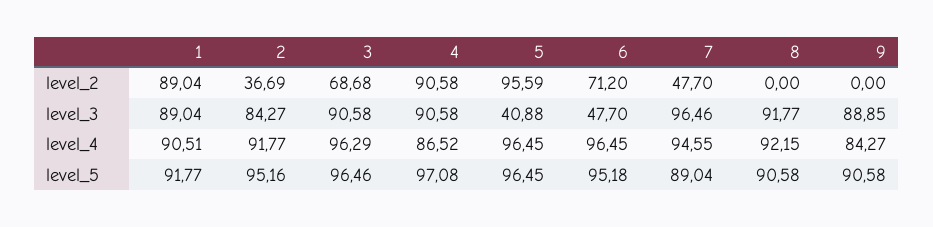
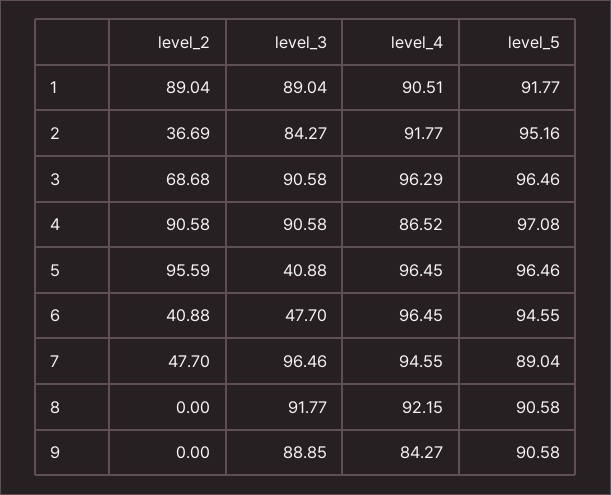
  {
    "1": {
      "level_2": 89.04,
      "level_3": 89.04,
      "level_4": 90.51,
      "level_5": 91.77
    },
    "2": {
      "level_2": 36.69,
      "level_3": 84.27,
      "level_4": 91.77,
      "level_5": 95.16
    },
    "3": {
      "level_2": 68.68,
      "level_3": 90.58,
      "level_4": 96.29,
      "level_5": 96.46
    },
    "4": {
      "level_2": 90.58,
      "level_3": 90.58,
      "level_4": 86.52,
      "level_5": 97.08
    },
    "5": {
      "level_2": 95.59,
      "level_3": 40.88,
      "level_4": 96.45,
-     "level_5": 96.45
+     "level_5": 96.46
    },
    "6": {
-     "level_2": 71.2,
+     "level_2": 40.88,
      "level_3": 47.7,
      "level_4": 96.45,
-     "level_5": 95.18
+     "level_5": 94.55
    },
    "7": {
      "level_2": 47.7,
      "level_3": 96.46,
      "level_4": 94.55,
      "level_5": 89.04
    },
    "8": {
      "level_2": 0,
      "level_3": 91.77,
      "level_4": 92.15,
      "level_5": 90.58
    },
    "9": {
      "level_2": 0,
      "level_3": 88.85,
      "level_4": 84.27,
      "level_5": 90.58
    }
  }

